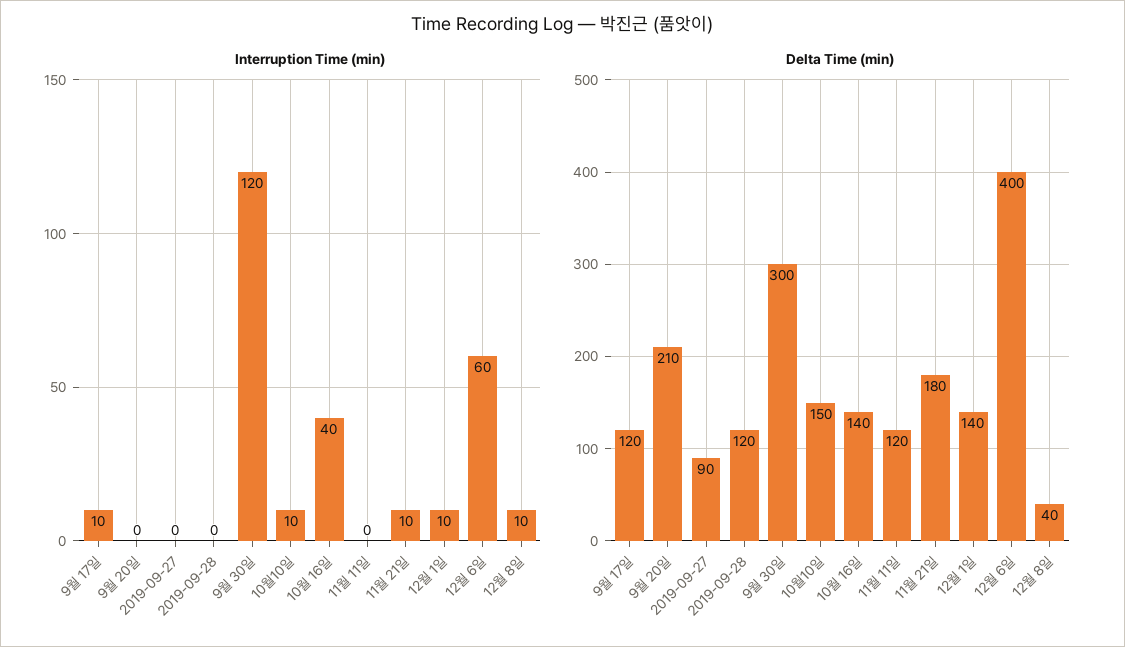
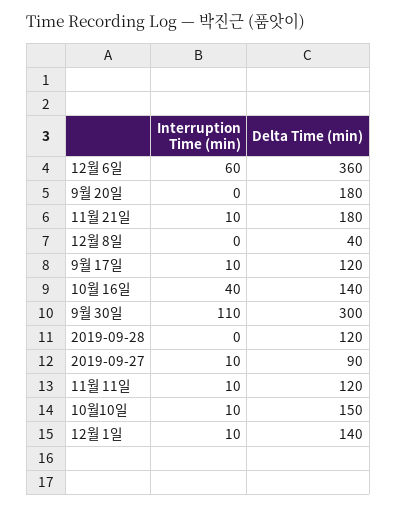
  {
    "Interruption Time (min)": {
      "9월 17일": 10,
      "9월 20일": 0,
-     "2019-09-27": 0,
+     "2019-09-27": 10,
      "2019-09-28": 0,
-     "9월 30일": 120,
+     "9월 30일": 110,
      "10월10일": 10,
      "10월 16일": 40,
-     "11월 11일": 0,
+     "11월 11일": 10,
      "11월 21일": 10,
      "12월 1일": 10,
      "12월 6일": 60,
-     "12월 8일": 10
+     "12월 8일": 0
    },
    "Delta Time (min)": {
      "9월 17일": 120,
-     "9월 20일": 210,
+     "9월 20일": 180,
      "2019-09-27": 90,
      "2019-09-28": 120,
      "9월 30일": 300,
      "10월10일": 150,
      "10월 16일": 140,
      "11월 11일": 120,
      "11월 21일": 180,
      "12월 1일": 140,
-     "12월 6일": 400,
+     "12월 6일": 360,
      "12월 8일": 40
    }
  }

